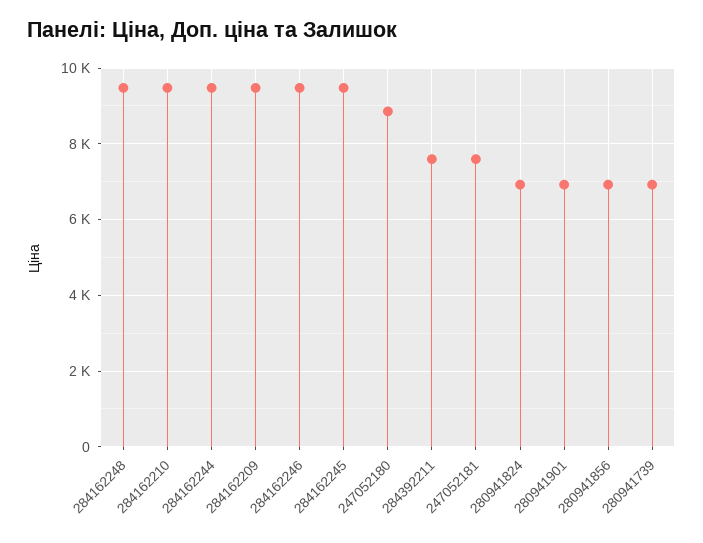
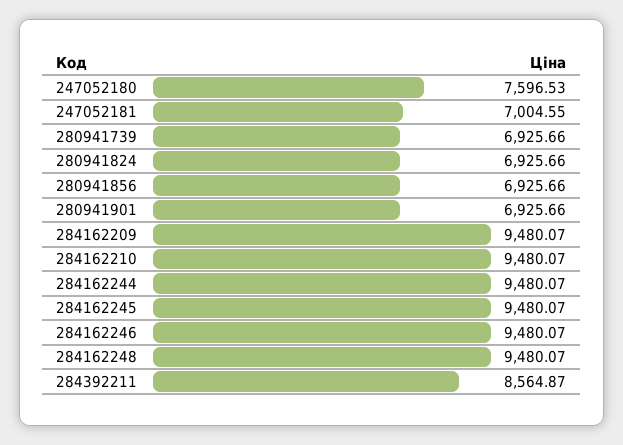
  {
    "284162248": 9480.07,
    "284162210": 9480.07,
    "284162244": 9480.07,
    "284162209": 9480.07,
    "284162246": 9480.07,
    "284162245": 9480.07,
-   "247052180": 8800,
+   "247052180": 7596.53,
-   "284392211": 7600,
+   "284392211": 8564.87,
-   "247052181": 7600,
+   "247052181": 7004.55,
    "280941824": 6925.66,
    "280941901": 6925.66,
    "280941856": 6925.66,
    "280941739": 6925.66
  }

